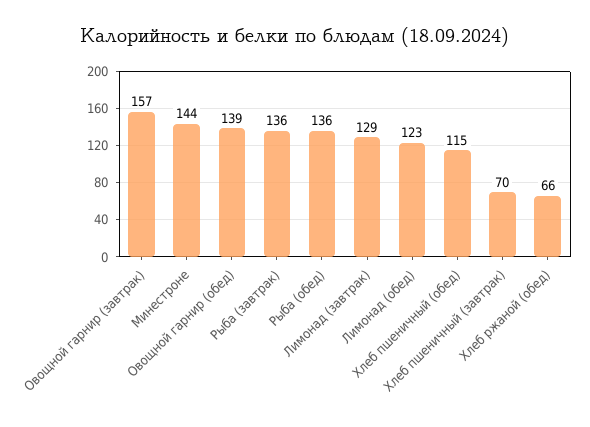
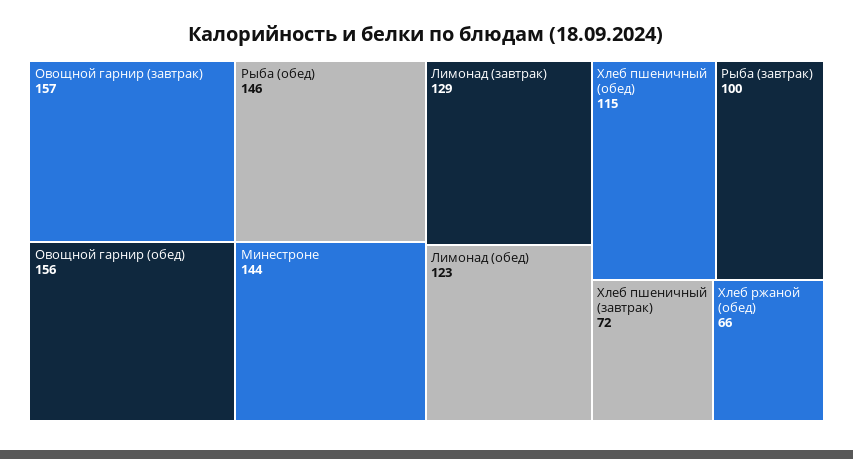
  {
    "Овощной гарнир (завтрак)": 157,
    "Минестроне": 144,
-   "Овощной гарнир (обед)": 139,
+   "Овощной гарнир (обед)": 156,
-   "Рыба (завтрак)": 136,
+   "Рыба (завтрак)": 100,
-   "Рыба (обед)": 136,
+   "Рыба (обед)": 146,
    "Лимонад (завтрак)": 129,
    "Лимонад (обед)": 123,
    "Хлеб пшеничный (обед)": 115,
-   "Хлеб пшеничный (завтрак)": 70,
+   "Хлеб пшеничный (завтрак)": 72,
    "Хлеб ржаной (обед)": 66
  }

